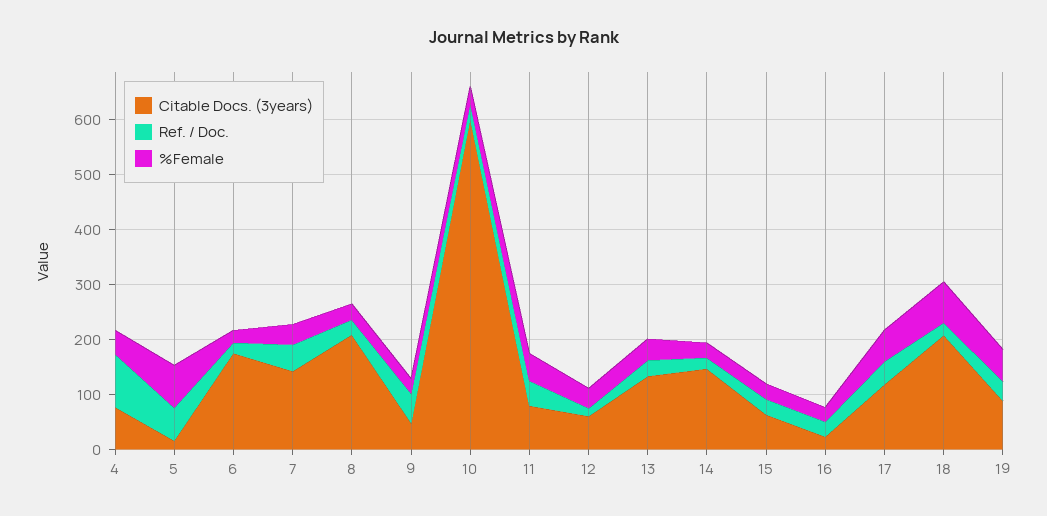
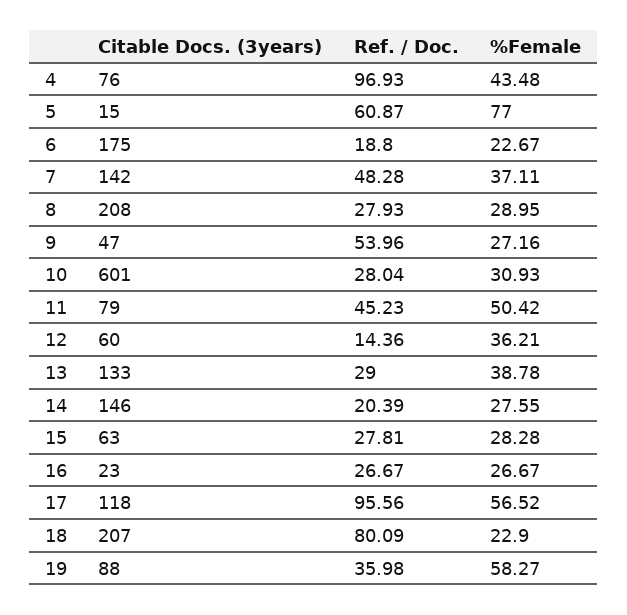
  {
    "Citable Docs. (3years)": {
      "4": 76,
      "5": 15,
      "6": 175,
      "7": 142,
      "8": 208,
      "9": 47,
      "10": 601,
      "11": 79,
      "12": 60,
      "13": 133,
      "14": 146,
      "15": 63,
      "16": 23,
      "17": 118,
      "18": 207,
      "19": 88
    },
    "Ref. / Doc.": {
      "4": 96.93,
      "5": 60.87,
      "6": 18.8,
      "7": 48.28,
      "8": 27.93,
      "9": 53.96,
      "10": 28.04,
      "11": 45.23,
      "12": 14.36,
      "13": 29,
      "14": 20.39,
      "15": 27.81,
      "16": 26.67,
-     "17": 40,
+     "17": 95.56,
-     "18": 20,
+     "18": 80.09,
      "19": 35.98
    },
    "%Female": {
      "4": 43.48,
      "5": 77,
      "6": 22.67,
      "7": 37.11,
      "8": 28.95,
      "9": 27.16,
      "10": 30.93,
      "11": 50.42,
      "12": 36.21,
      "13": 38.78,
      "14": 27.55,
      "15": 28.28,
      "16": 26.67,
      "17": 56.52,
-     "18": 80,
+     "18": 22.9,
      "19": 58.27
    }
  }

